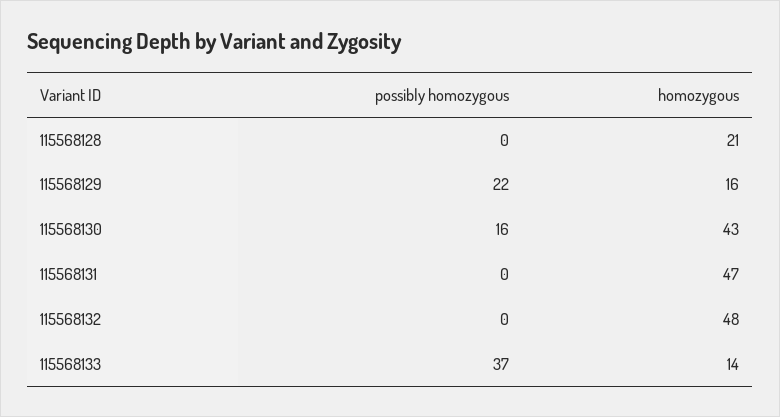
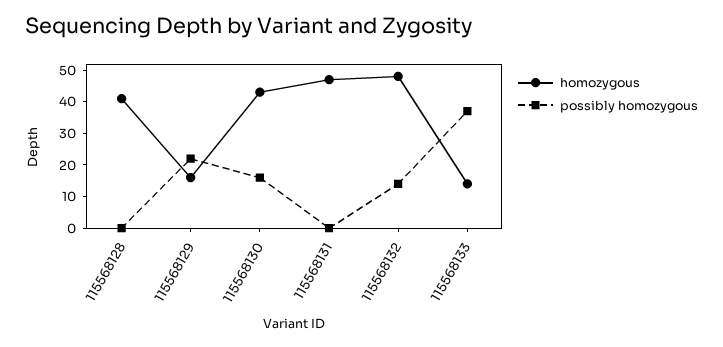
  {
    "possibly homozygous": {
      "115568128": 0,
      "115568129": 22,
      "115568130": 16,
      "115568131": 0,
-     "115568132": 0,
+     "115568132": 15,
      "115568133": 37
    },
    "homozygous": {
-     "115568128": 21,
+     "115568128": 40,
      "115568129": 16,
      "115568130": 43,
      "115568131": 47,
      "115568132": 48,
      "115568133": 14
    }
  }

